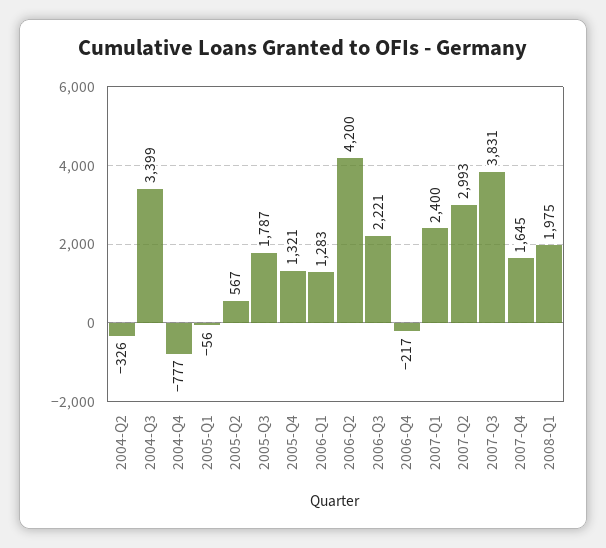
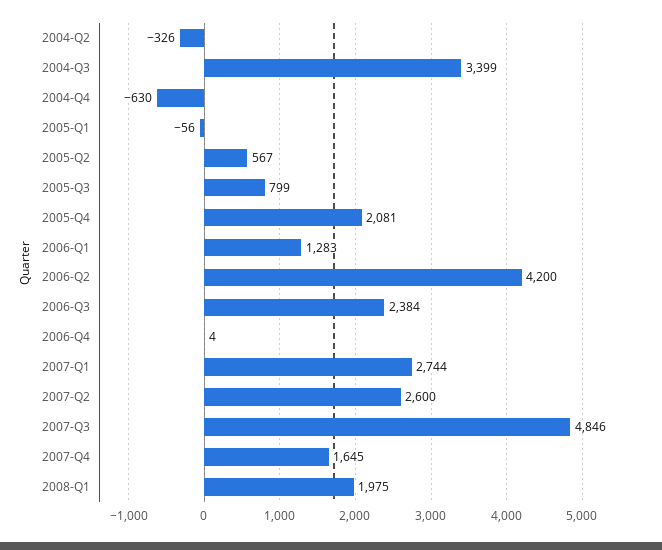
  {
    "2004-Q2": -326,
    "2004-Q3": 3399,
-   "2004-Q4": -777,
+   "2004-Q4": -630,
    "2005-Q1": -56,
    "2005-Q2": 567,
-   "2005-Q3": 1787,
+   "2005-Q3": 799,
-   "2005-Q4": 1321,
+   "2005-Q4": 2081,
    "2006-Q1": 1283,
    "2006-Q2": 4200,
-   "2006-Q3": 2221,
+   "2006-Q3": 2384,
-   "2006-Q4": -217,
+   "2006-Q4": 4,
-   "2007-Q1": 2400,
+   "2007-Q1": 2744,
-   "2007-Q2": 2993,
+   "2007-Q2": 2600,
-   "2007-Q3": 3831,
+   "2007-Q3": 4846,
    "2007-Q4": 1645,
    "2008-Q1": 1975
  }

